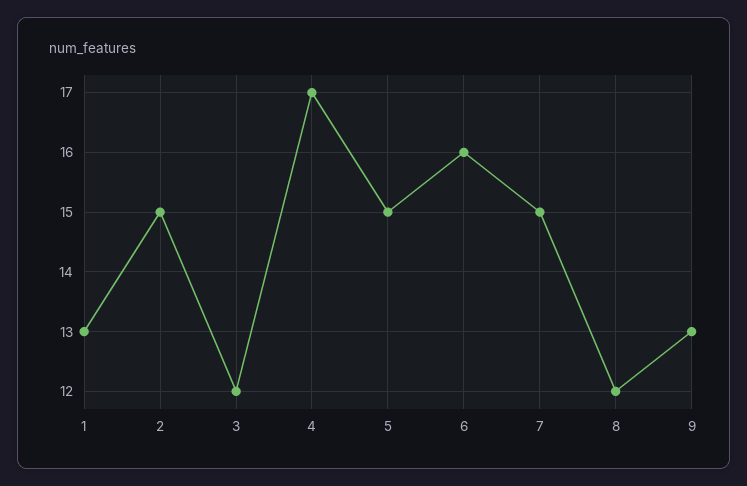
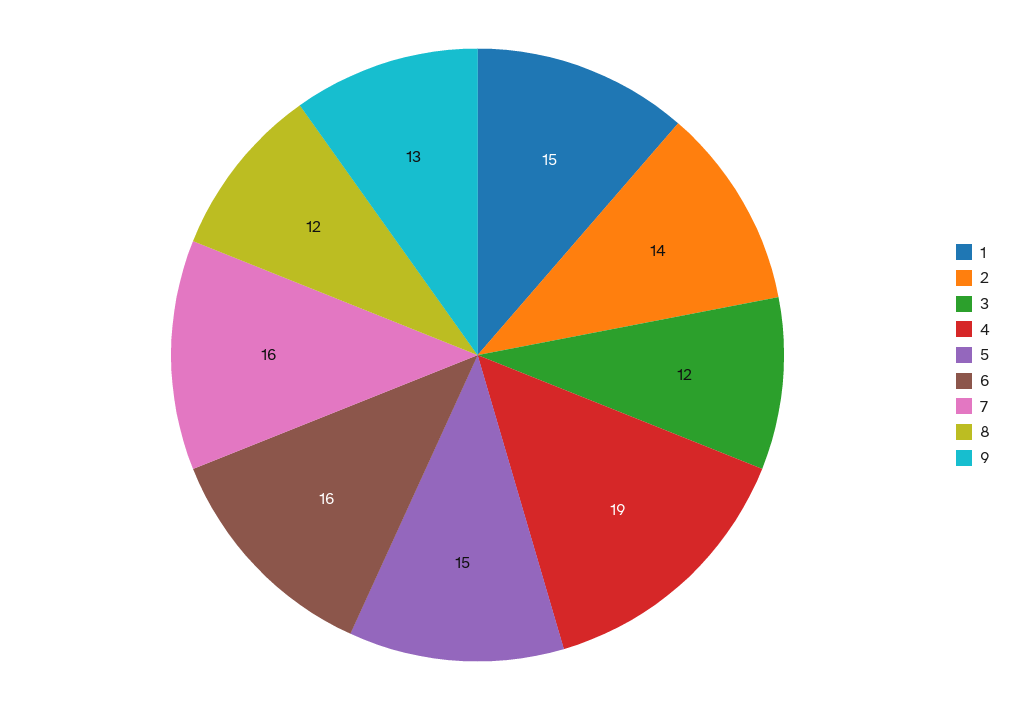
  {
-   "1": 13,
+   "1": 15,
-   "2": 15,
+   "2": 14,
    "3": 12,
-   "4": 17,
+   "4": 19,
    "5": 15,
    "6": 16,
-   "7": 15,
+   "7": 16,
    "8": 12,
    "9": 13
  }

